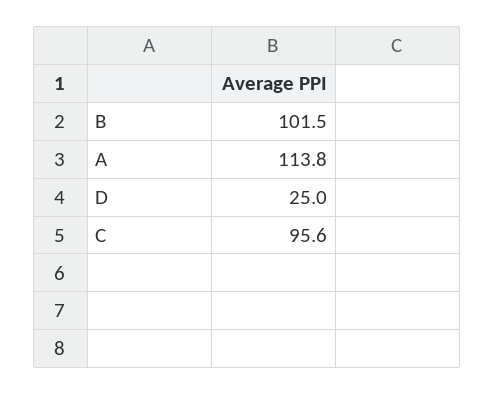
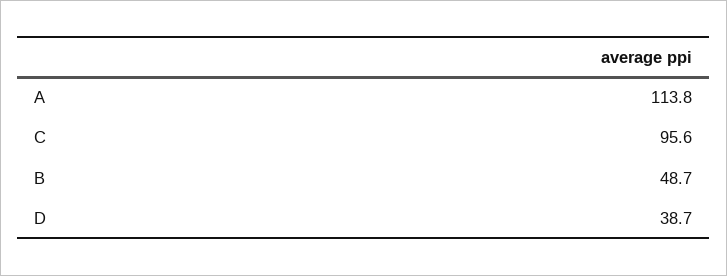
  {
-   "B": 101.5,
+   "B": 48.7,
    "A": 113.8,
-   "D": 25,
+   "D": 38.7,
    "С": 95.6
  }

